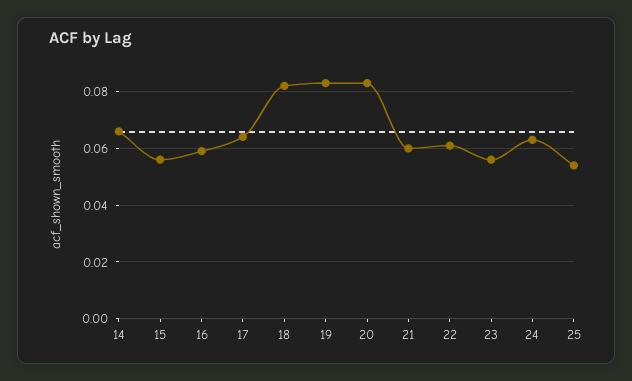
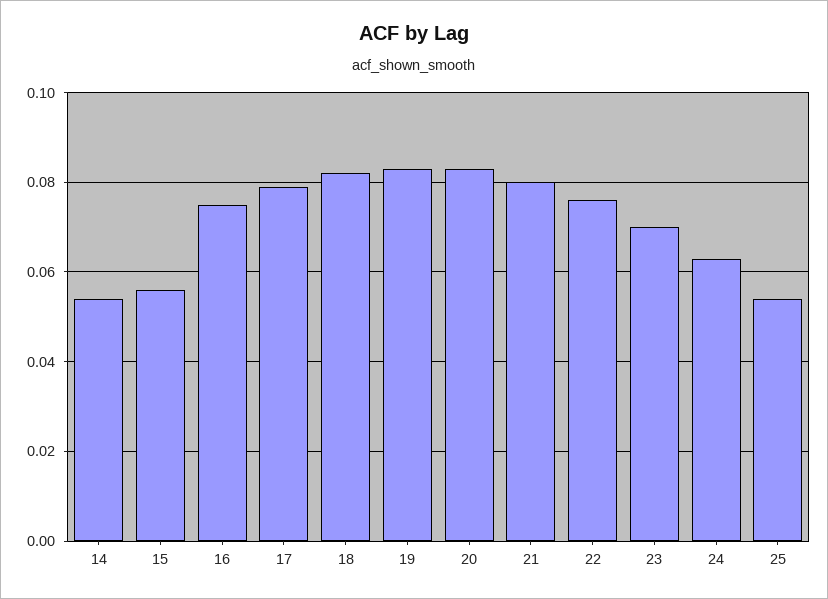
  {
-   "14": 0.065,
+   "14": 0.055,
    "15": 0.055,
-   "16": 0.06,
+   "16": 0.075,
-   "17": 0.065,
+   "17": 0.08,
    "18": 0.08,
    "19": 0.085,
    "20": 0.085,
-   "21": 0.06,
+   "21": 0.08,
-   "22": 0.06,
+   "22": 0.075,
-   "23": 0.055,
+   "23": 0.07,
    "24": 0.065,
    "25": 0.055
  }

